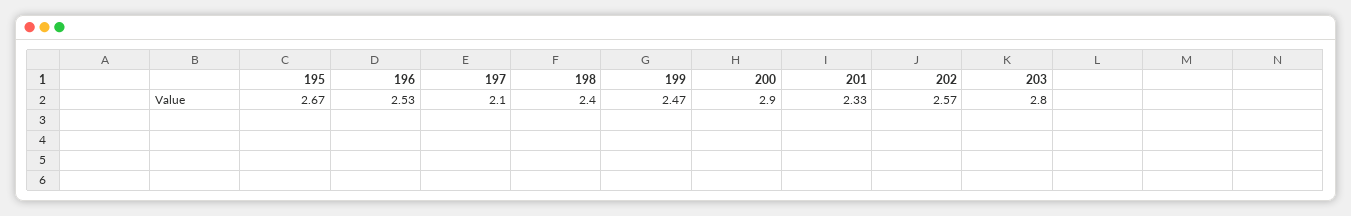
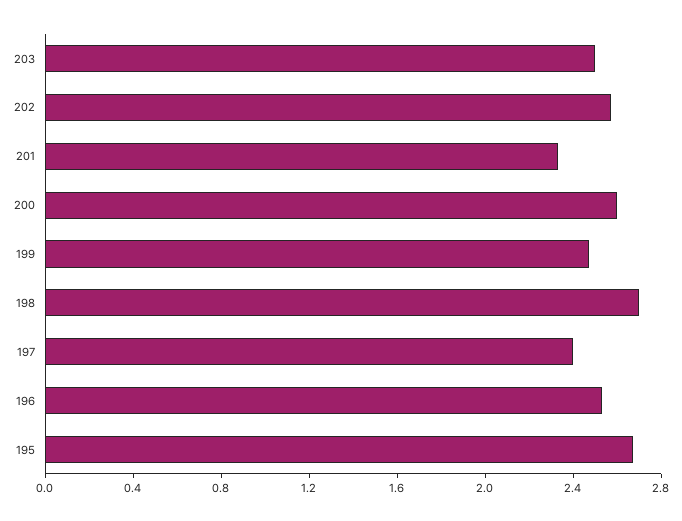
  {
    "195": 2.67,
    "196": 2.53,
-   "197": 2.1,
+   "197": 2.4,
-   "198": 2.4,
+   "198": 2.7,
    "199": 2.47,
-   "200": 2.9,
+   "200": 2.6,
    "201": 2.33,
    "202": 2.57,
-   "203": 2.8
+   "203": 2.5
  }

